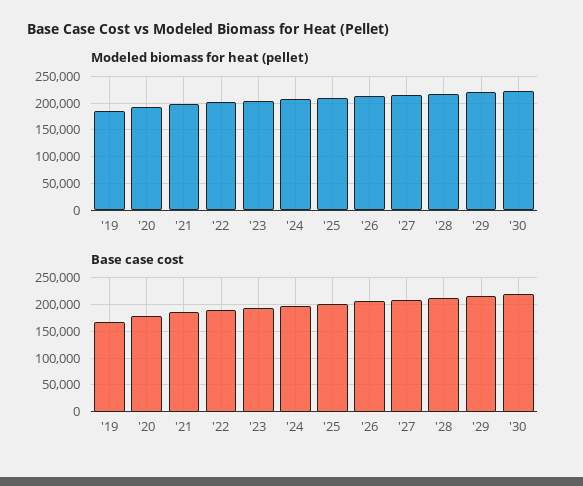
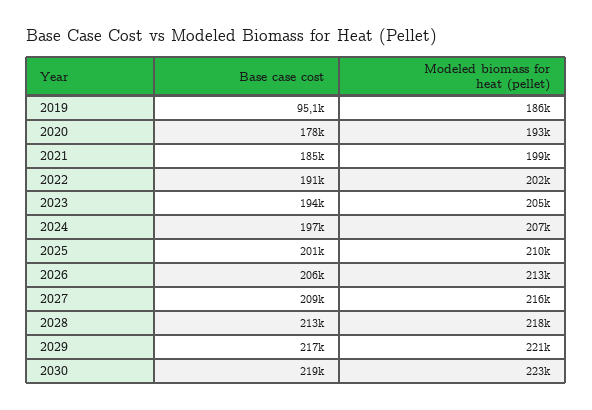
  {
    "Modeled biomass for heat (pellet)": {
      "'19": 186000,
      "'20": 193000,
      "'21": 199000,
      "'22": 202000,
      "'23": 205000,
      "'24": 207000,
      "'25": 210000,
      "'26": 213000,
      "'27": 216000,
      "'28": 218000,
      "'29": 221000,
      "'30": 223000
    },
    "Base case cost": {
-     "'19": 175000,
+     "'19": 95100,
      "'20": 178000,
      "'21": 185000,
      "'22": 191000,
      "'23": 194000,
      "'24": 197000,
      "'25": 201000,
      "'26": 206000,
      "'27": 209000,
      "'28": 213000,
      "'29": 217000,
      "'30": 219000
    }
  }

